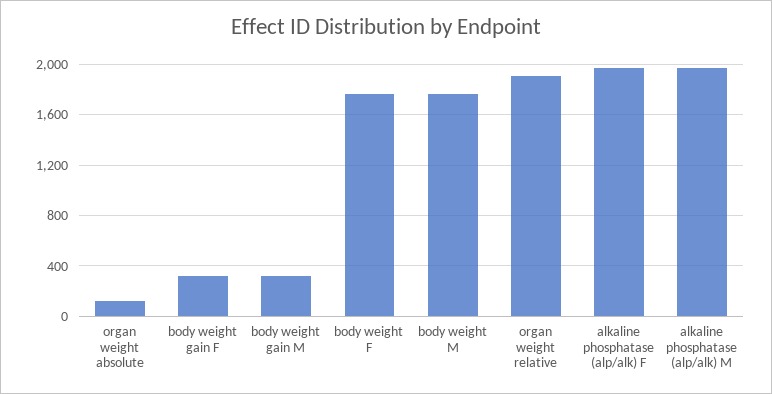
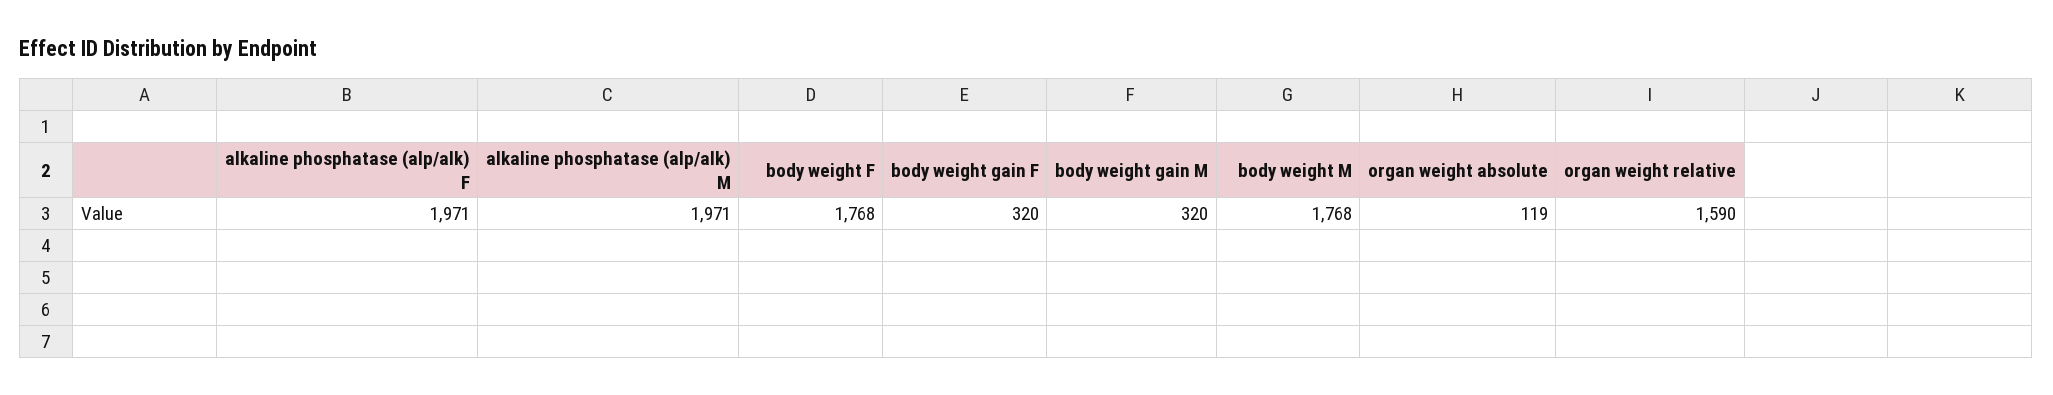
  {
    "organ weight absolute": 119,
    "body weight gain F": 320,
    "body weight gain M": 320,
    "body weight F": 1768,
    "body weight M": 1768,
-   "organ weight relative": 1900,
+   "organ weight relative": 1590,
    "alkaline phosphatase (alp/alk) F": 1971,
    "alkaline phosphatase (alp/alk) M": 1971
  }

